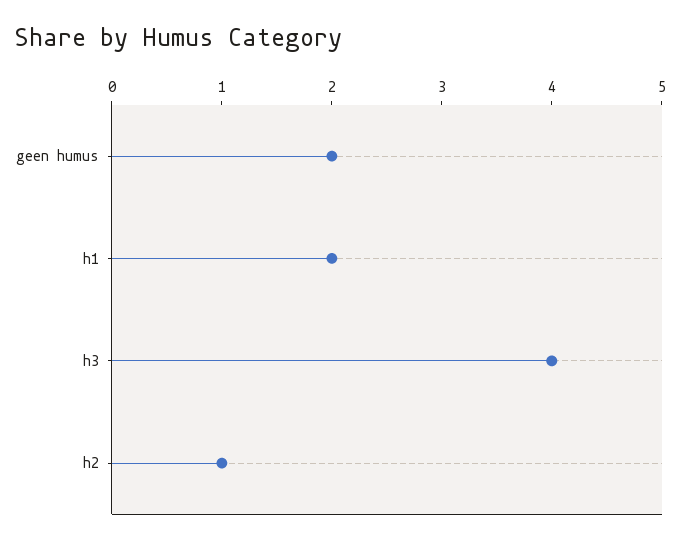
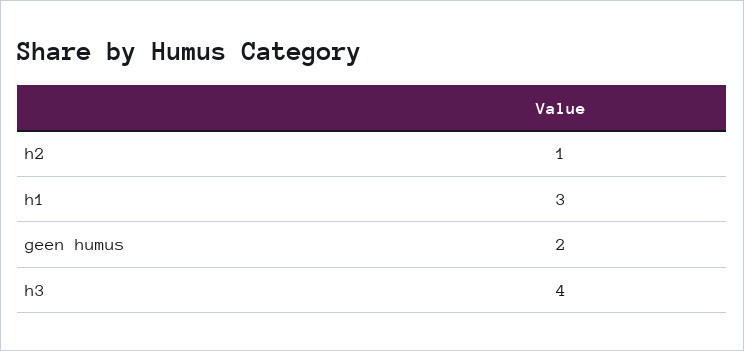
  {
    "geen humus": 2,
-   "h1": 2,
+   "h1": 3,
    "h3": 4,
    "h2": 1
  }

